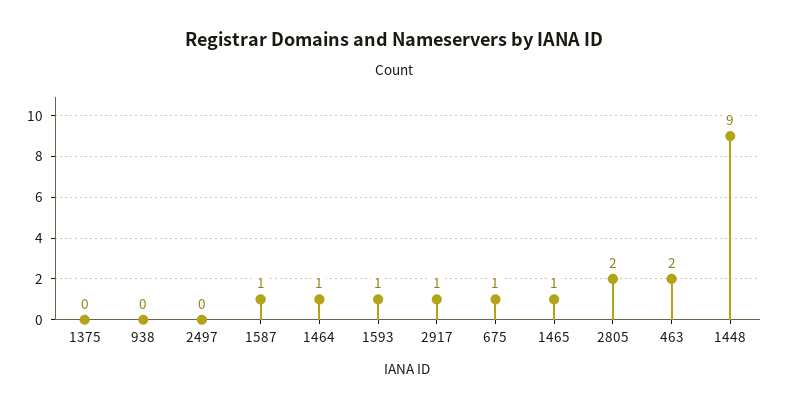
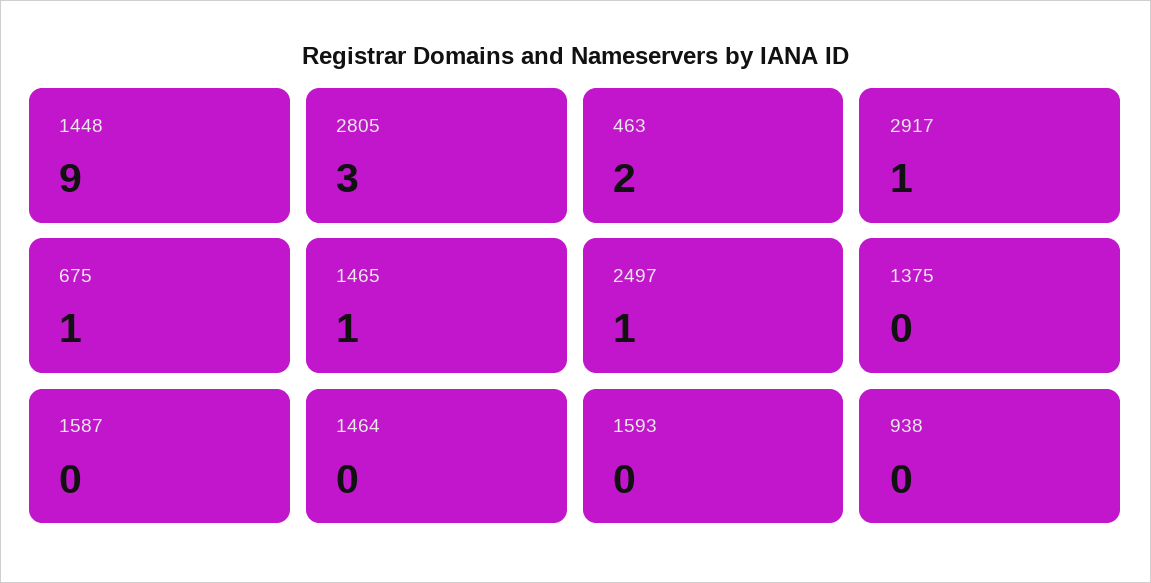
  {
    "1375": 0,
    "938": 0,
-   "2497": 0,
+   "2497": 1,
-   "1587": 1,
+   "1587": 0,
-   "1464": 1,
+   "1464": 0,
-   "1593": 1,
+   "1593": 0,
    "2917": 1,
    "675": 1,
    "1465": 1,
-   "2805": 2,
+   "2805": 3,
    "463": 2,
    "1448": 9
  }

